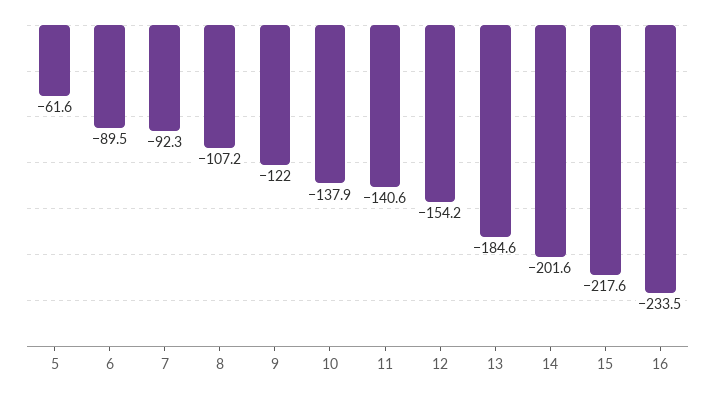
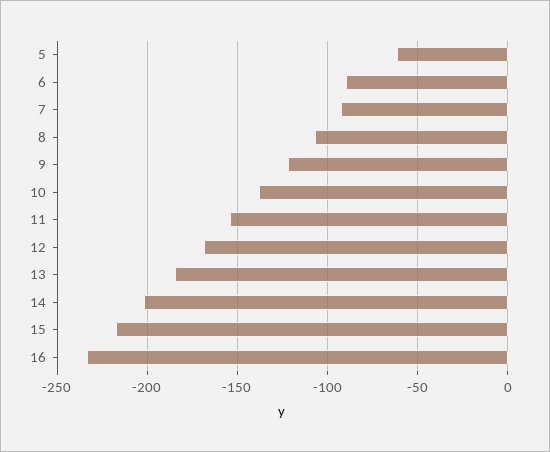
  {
    "5": -61.6,
    "6": -89.5,
    "7": -92.3,
    "8": -107.2,
    "9": -122,
    "10": -137.9,
-   "11": -140.6,
+   "11": -155,
-   "12": -154.2,
+   "12": -170,
    "13": -184.6,
    "14": -201.6,
    "15": -217.6,
    "16": -233.5
  }

